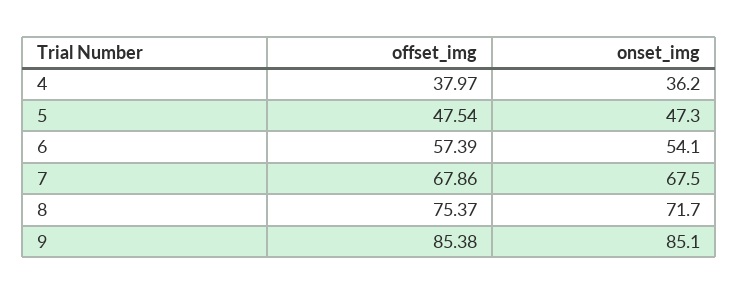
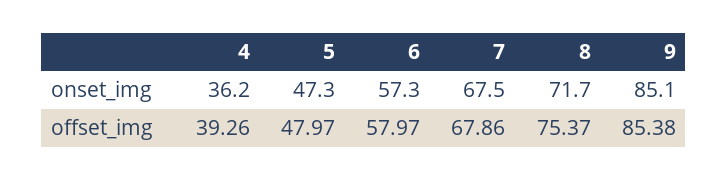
  {
    "offset_img": {
-     "4": 37.97,
+     "4": 39.26,
-     "5": 47.54,
+     "5": 47.97,
-     "6": 57.39,
+     "6": 57.97,
      "7": 67.86,
      "8": 75.37,
      "9": 85.38
    },
    "onset_img": {
      "4": 36.2,
      "5": 47.3,
-     "6": 54.1,
+     "6": 57.3,
      "7": 67.5,
      "8": 71.7,
      "9": 85.1
    }
  }

